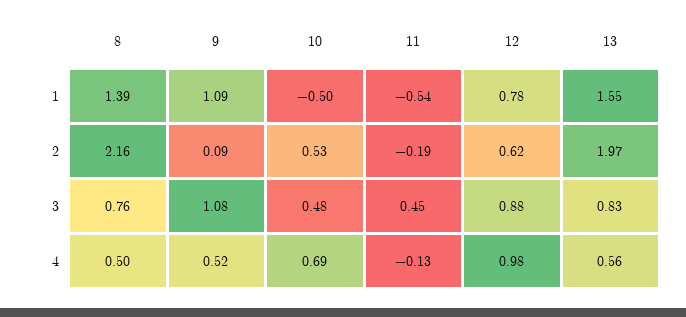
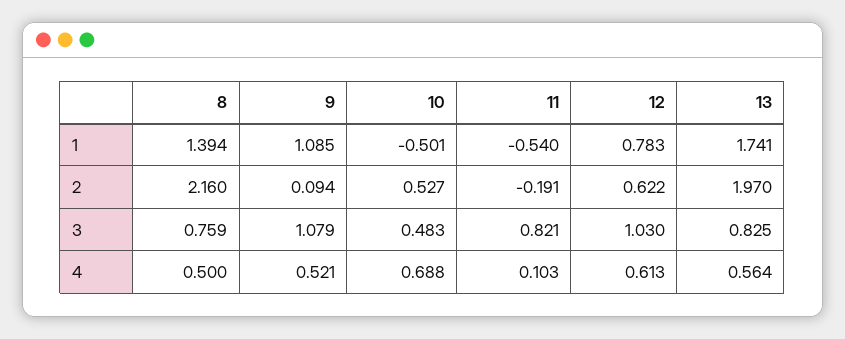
  {
    "8": {
      "1": 1.394,
      "2": 2.16,
      "3": 0.759,
      "4": 0.5
    },
    "9": {
      "1": 1.085,
      "2": 0.094,
      "3": 1.079,
      "4": 0.521
    },
    "10": {
      "1": -0.501,
      "2": 0.527,
      "3": 0.483,
      "4": 0.688
    },
    "11": {
      "1": -0.54,
      "2": -0.191,
-     "3": 0.45,
+     "3": 0.821,
-     "4": -0.13
+     "4": 0.103
    },
    "12": {
      "1": 0.783,
      "2": 0.622,
-     "3": 0.88,
+     "3": 1.03,
-     "4": 0.98
+     "4": 0.613
    },
    "13": {
-     "1": 1.55,
+     "1": 1.741,
      "2": 1.97,
      "3": 0.825,
      "4": 0.564
    }
  }

